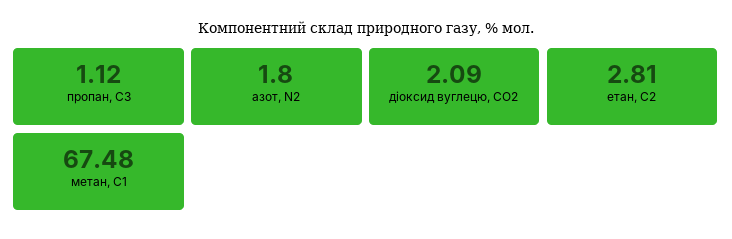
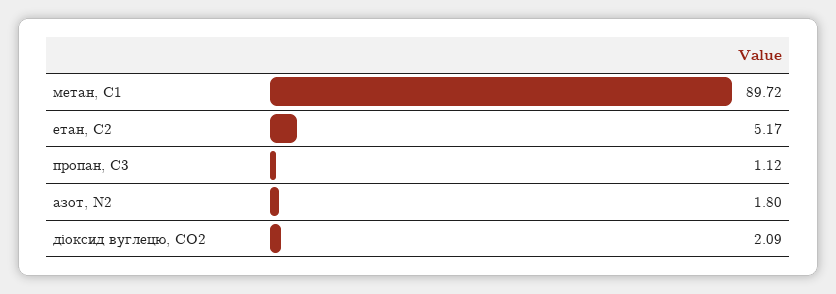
  {
    "пропан, С3": 1.12,
    "азот, N2": 1.8,
    "діоксид вуглецю, CО2": 2.09,
-   "етан, С2": 2.81,
+   "етан, С2": 5.17,
-   "метан, С1": 67.48
+   "метан, С1": 89.72
  }

